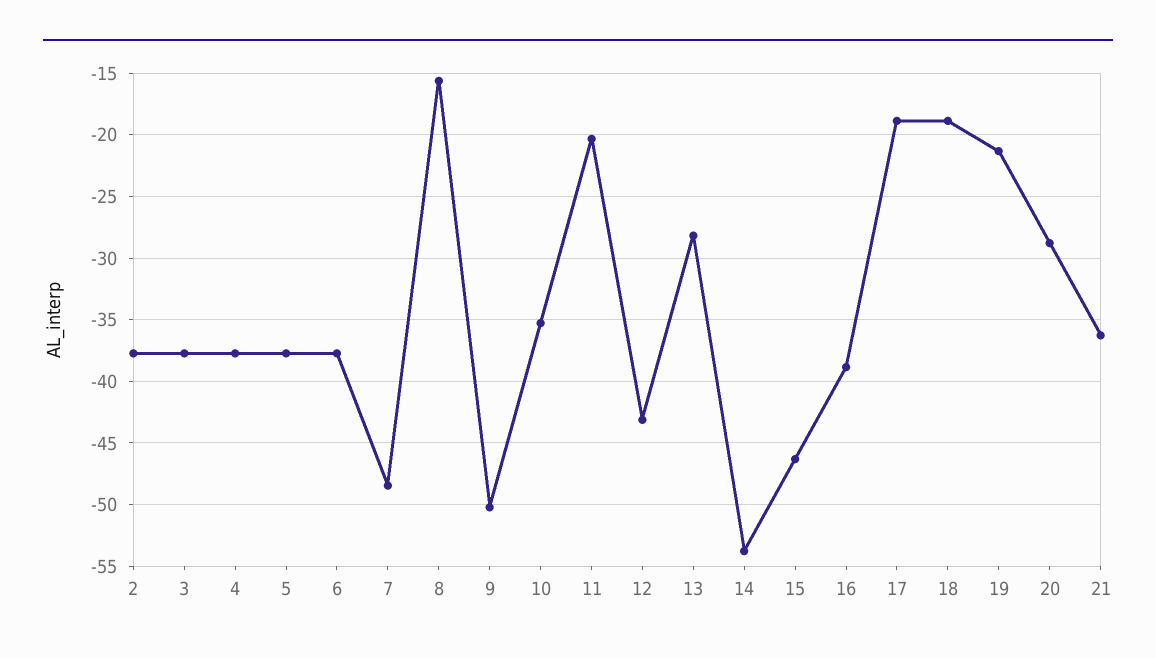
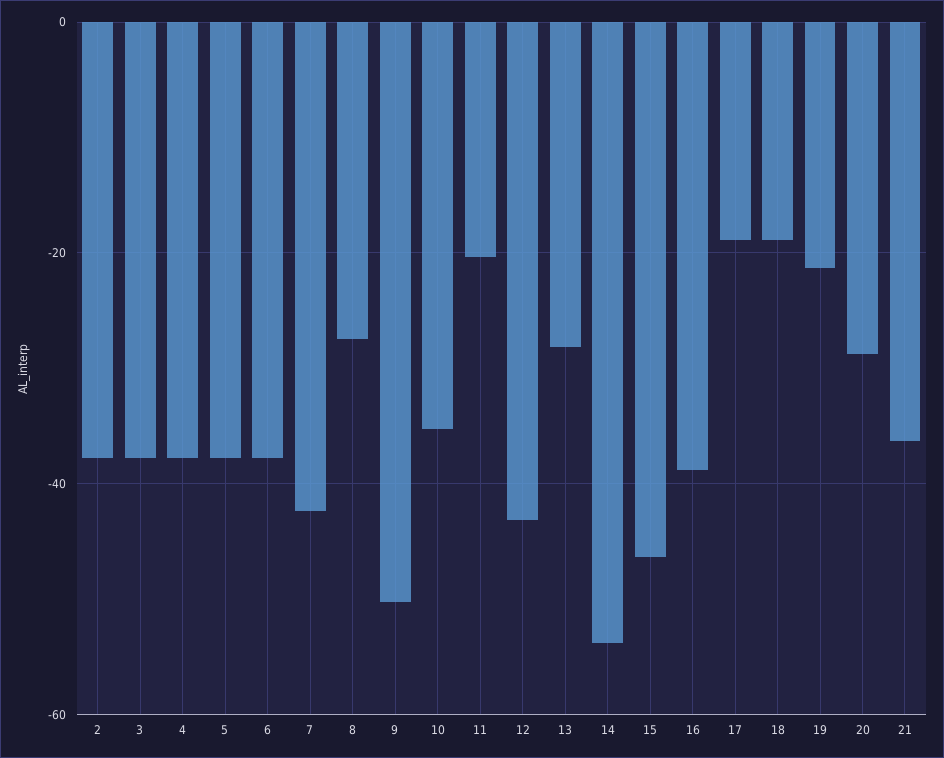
  {
    "2": -37.5,
    "3": -37.5,
    "4": -37.5,
    "5": -37.5,
    "6": -37.5,
-   "7": -48.5,
+   "7": -42,
-   "8": -15.5,
+   "8": -28,
    "9": -50,
    "10": -35.5,
    "11": -20.5,
    "12": -43,
    "13": -28,
    "14": -54,
    "15": -46.5,
    "16": -39,
    "17": -19,
    "18": -19,
    "19": -21.5,
    "20": -29,
    "21": -36.5
  }

